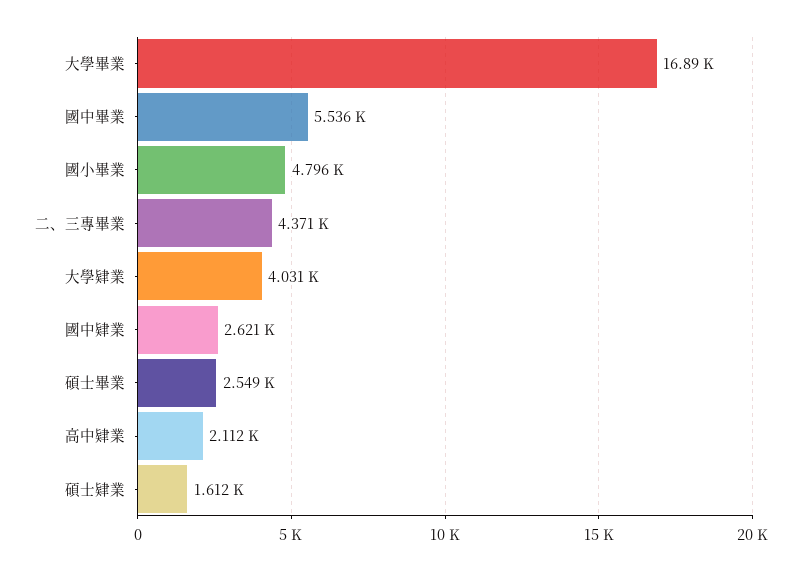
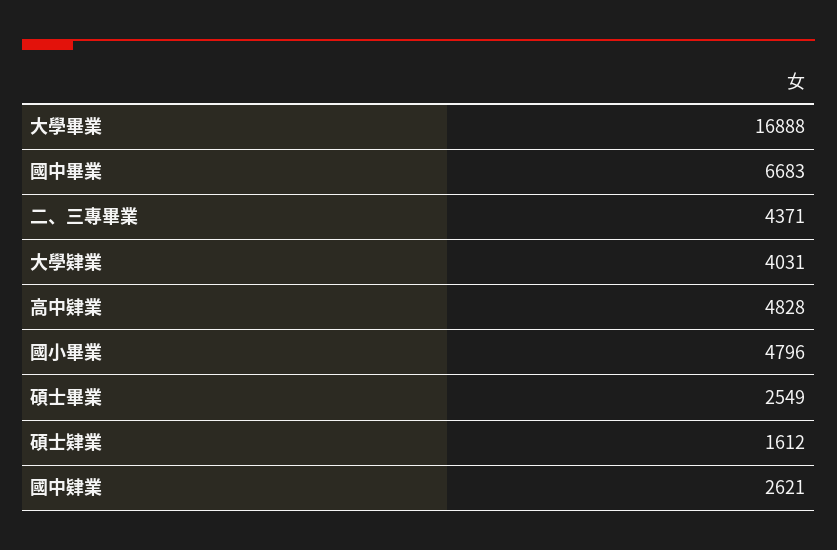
  {
    "大學畢業": 16888,
-   "國中畢業": 5536,
+   "國中畢業": 6683,
    "國小畢業": 4796,
    "二、三專畢業": 4371,
    "大學肄業": 4031,
    "國中肄業": 2621,
    "碩士畢業": 2549,
-   "高中肄業": 2112,
+   "高中肄業": 4828,
    "碩士肄業": 1612
  }

